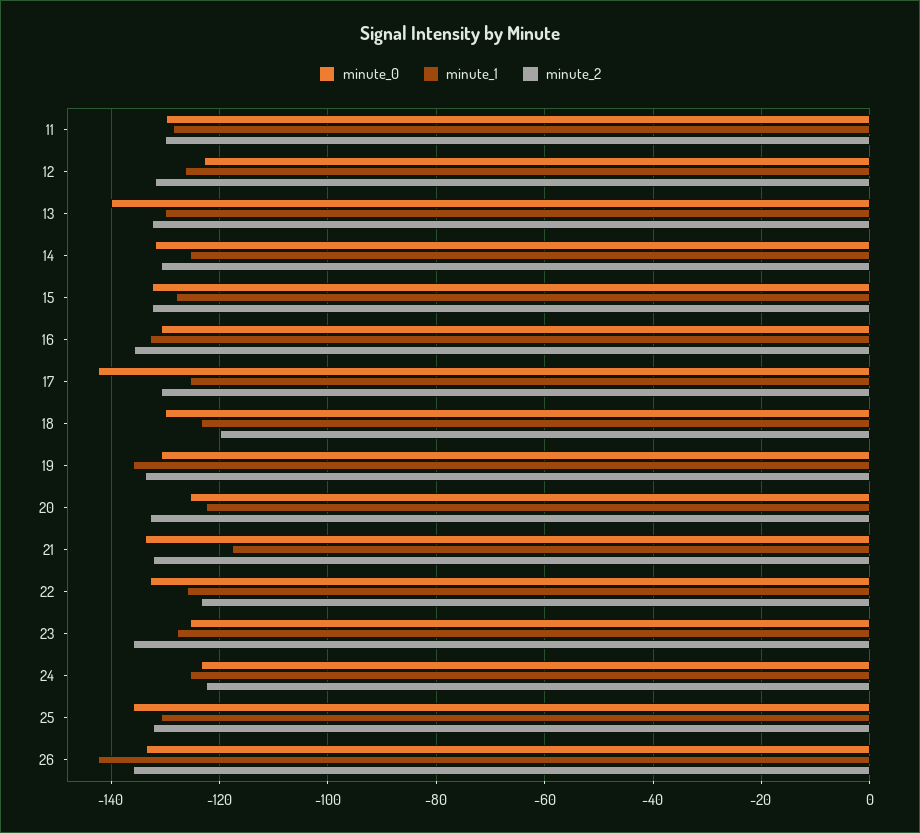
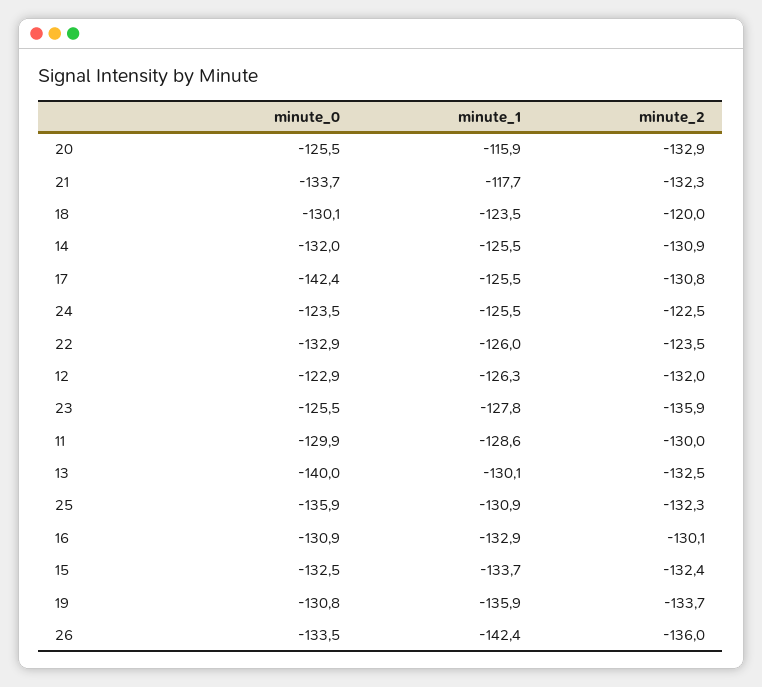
  {
    "minute_0": {
      "11": -129.9,
      "12": -122.9,
      "13": -140,
      "14": -132,
      "15": -132.5,
      "16": -130.9,
      "17": -142.4,
      "18": -130.1,
      "19": -130.8,
      "20": -125.5,
      "21": -133.7,
      "22": -132.9,
      "23": -125.5,
      "24": -123.5,
      "25": -135.9,
      "26": -133.5
    },
    "minute_1": {
      "11": -128.6,
      "12": -126.3,
      "13": -130.1,
      "14": -125.5,
-     "15": -128,
+     "15": -133.7,
      "16": -132.9,
      "17": -125.5,
      "18": -123.5,
      "19": -135.9,
-     "20": -122,
+     "20": -115.9,
      "21": -117.7,
      "22": -126,
      "23": -127.8,
      "24": -125.5,
      "25": -130.9,
      "26": -142.4
    },
    "minute_2": {
      "11": -130,
      "12": -132,
      "13": -132.5,
      "14": -130.9,
      "15": -132.4,
-     "16": -136,
+     "16": -130.1,
      "17": -130.8,
      "18": -120,
      "19": -133.7,
      "20": -132.9,
      "21": -132.3,
      "22": -123.5,
      "23": -135.9,
      "24": -122.5,
      "25": -132.3,
      "26": -136
    }
  }

